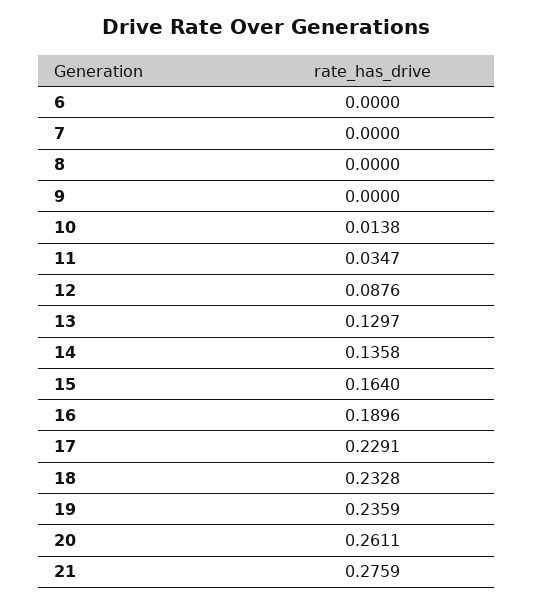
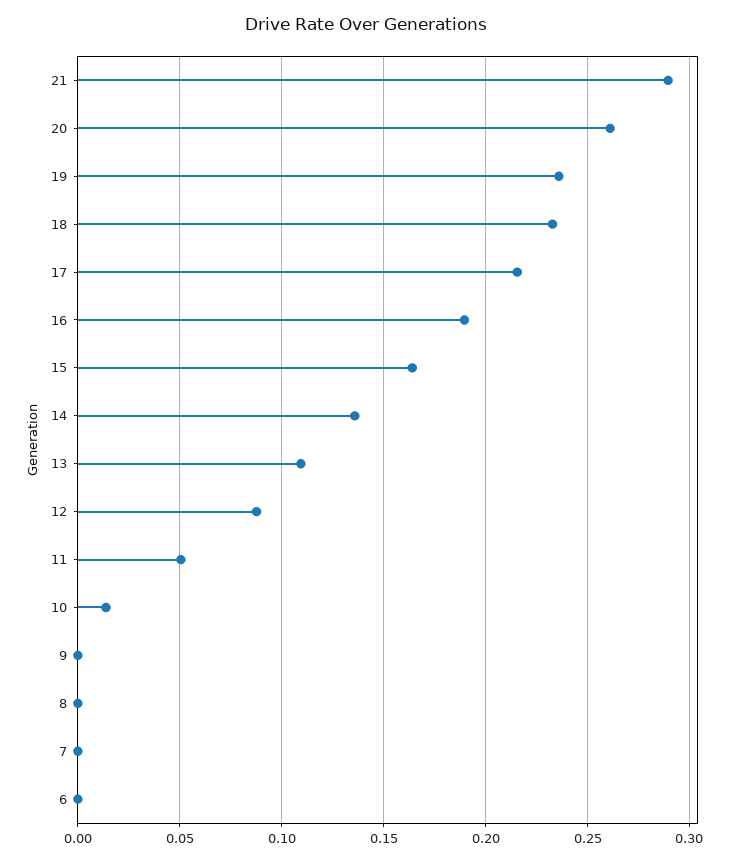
  {
    "6": 0,
    "7": 0,
    "8": 0,
    "9": 0,
    "10": 0.0138,
-   "11": 0.0347,
+   "11": 0.05,
    "12": 0.0876,
-   "13": 0.1297,
+   "13": 0.11,
    "14": 0.1358,
    "15": 0.164,
    "16": 0.1896,
-   "17": 0.2291,
+   "17": 0.215,
    "18": 0.2328,
    "19": 0.2359,
    "20": 0.2611,
-   "21": 0.2759
+   "21": 0.29
  }

